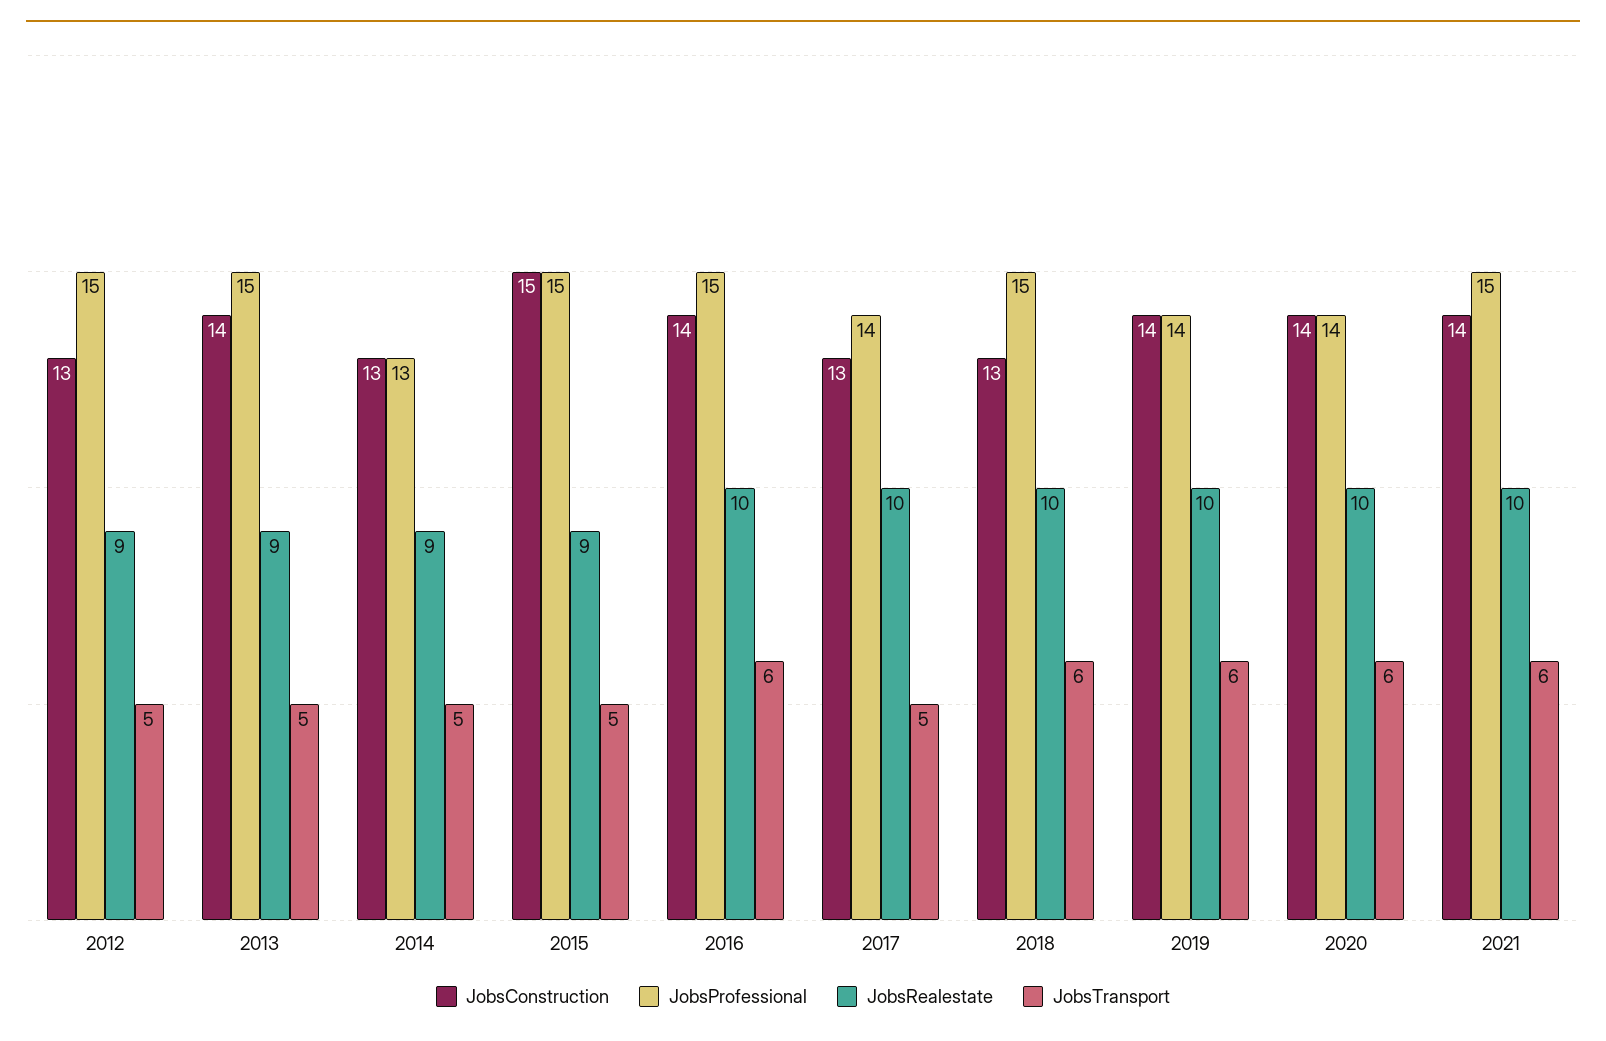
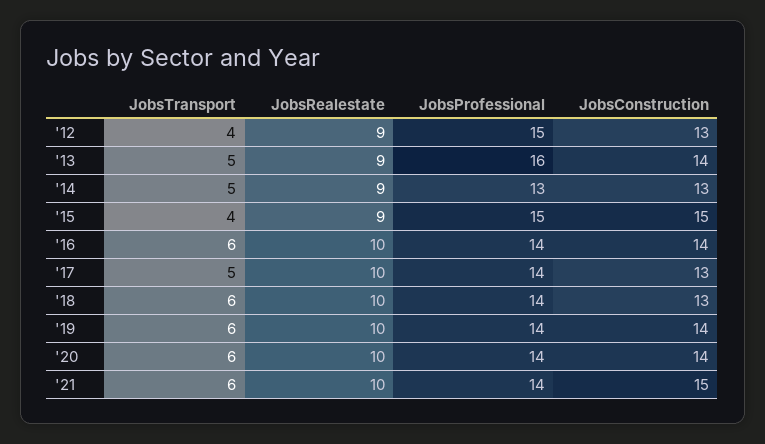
  {
    "JobsConstruction": {
      "2012": 13,
      "2013": 14,
      "2014": 13,
      "2015": 15,
      "2016": 14,
      "2017": 13,
      "2018": 13,
      "2019": 14,
      "2020": 14,
-     "2021": 14
+     "2021": 15
    },
    "JobsProfessional": {
      "2012": 15,
-     "2013": 15,
+     "2013": 16,
      "2014": 13,
      "2015": 15,
-     "2016": 15,
+     "2016": 14,
      "2017": 14,
-     "2018": 15,
+     "2018": 14,
      "2019": 14,
      "2020": 14,
-     "2021": 15
+     "2021": 14
    },
    "JobsRealestate": {
      "2012": 9,
      "2013": 9,
      "2014": 9,
      "2015": 9,
      "2016": 10,
      "2017": 10,
      "2018": 10,
      "2019": 10,
      "2020": 10,
      "2021": 10
    },
    "JobsTransport": {
-     "2012": 5,
+     "2012": 4,
      "2013": 5,
      "2014": 5,
-     "2015": 5,
+     "2015": 4,
      "2016": 6,
      "2017": 5,
      "2018": 6,
      "2019": 6,
      "2020": 6,
      "2021": 6
    }
  }

